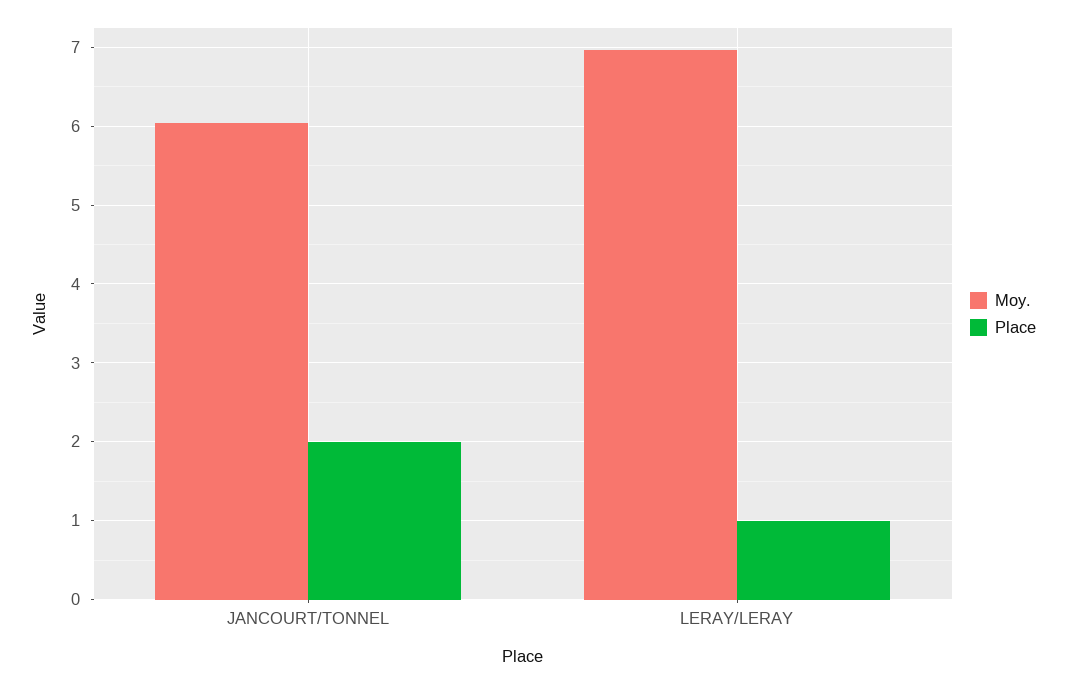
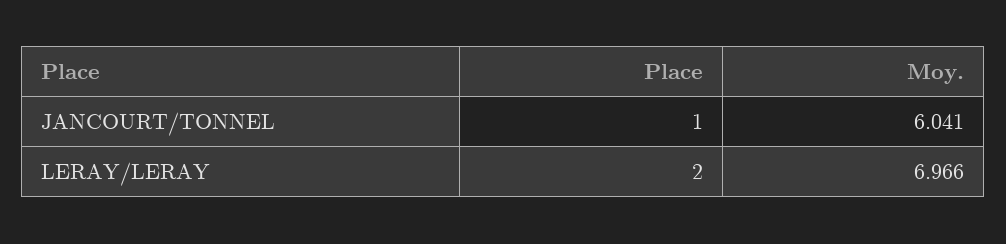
  {
    "Moy.": {
      "JANCOURT/TONNEL": 6.041,
      "LERAY/LERAY": 6.966
    },
    "Place": {
-     "JANCOURT/TONNEL": 2,
+     "JANCOURT/TONNEL": 1,
-     "LERAY/LERAY": 1
+     "LERAY/LERAY": 2
    }
  }

